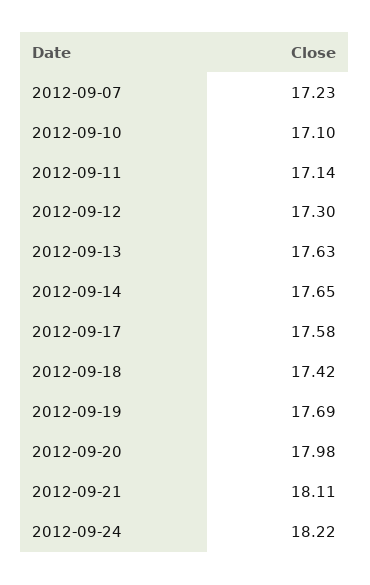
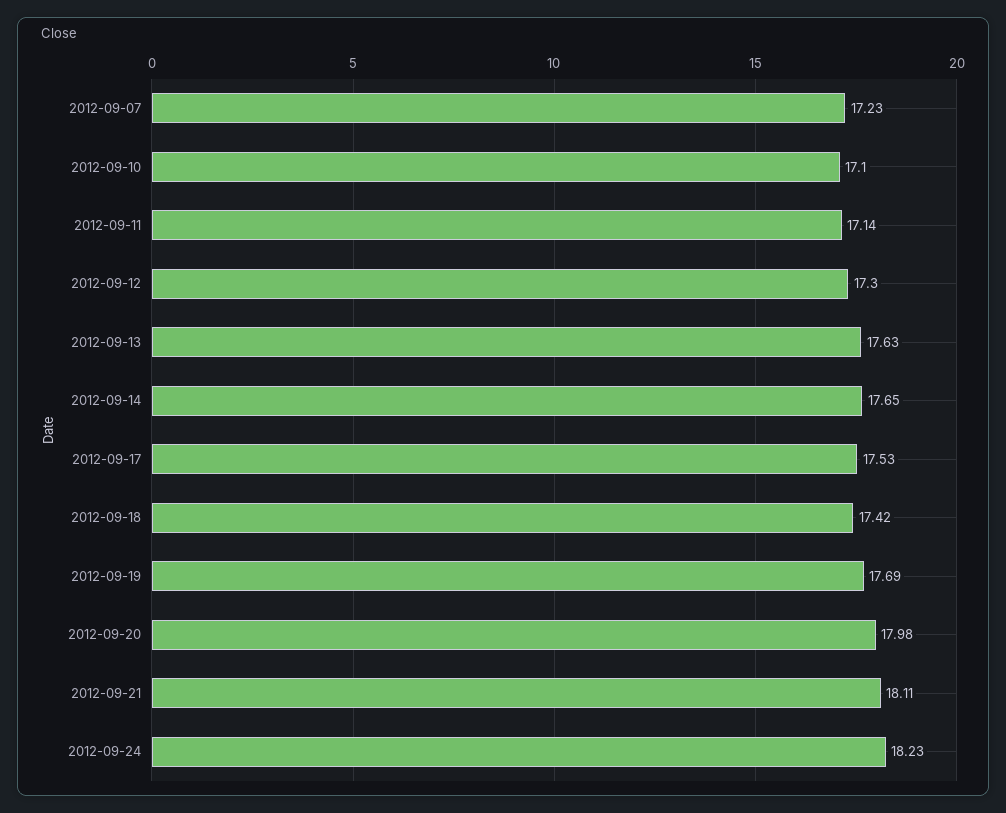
  {
    "2012-09-07": 17.23,
    "2012-09-10": 17.1,
    "2012-09-11": 17.14,
    "2012-09-12": 17.3,
    "2012-09-13": 17.63,
    "2012-09-14": 17.65,
-   "2012-09-17": 17.58,
+   "2012-09-17": 17.53,
    "2012-09-18": 17.42,
    "2012-09-19": 17.69,
    "2012-09-20": 17.98,
    "2012-09-21": 18.11,
-   "2012-09-24": 18.22
+   "2012-09-24": 18.23
  }

